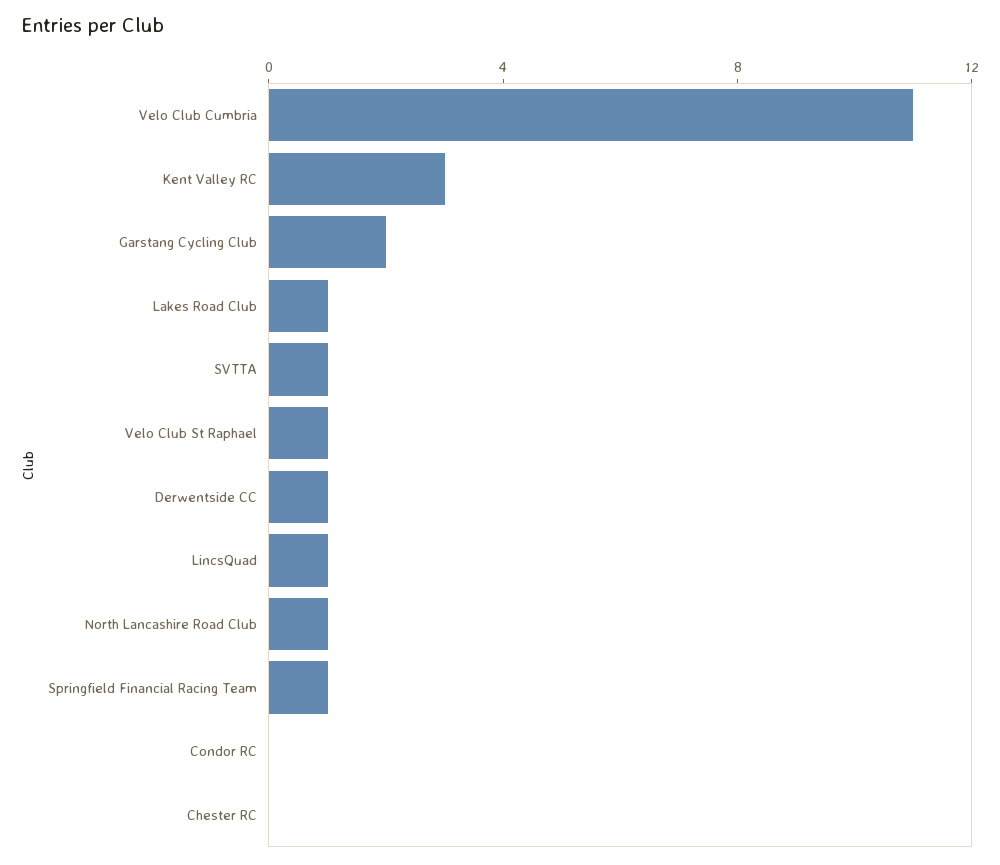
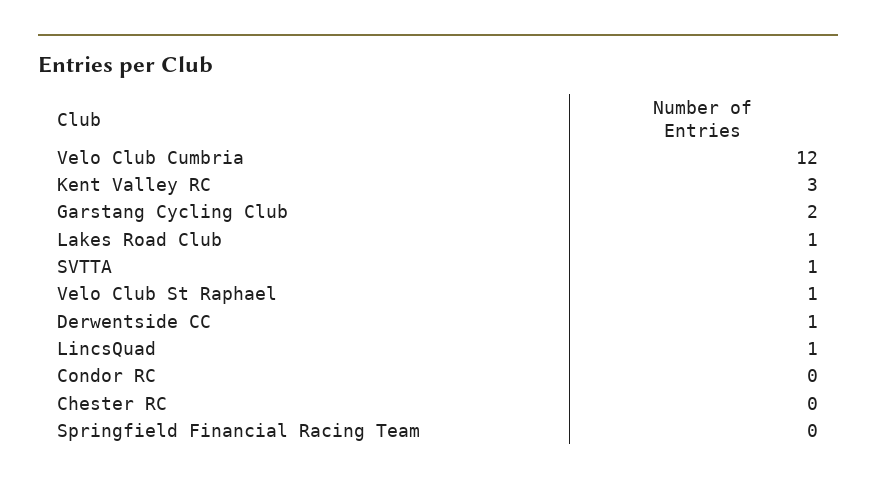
  {
-   "Velo Club Cumbria": 11,
+   "Velo Club Cumbria": 12,
    "Kent Valley RC": 3,
    "Garstang Cycling Club": 2,
    "Lakes Road Club": 1,
    "SVTTA": 1,
    "Velo Club St Raphael": 1,
    "Derwentside CC": 1,
    "LincsQuad": 1,
-   "North Lancashire Road Club": 1,
-   "Springfield Financial Racing Team": 1,
+   "Springfield Financial Racing Team": 0,
    "Condor RC": 0,
    "Chester RC": 0
  }

